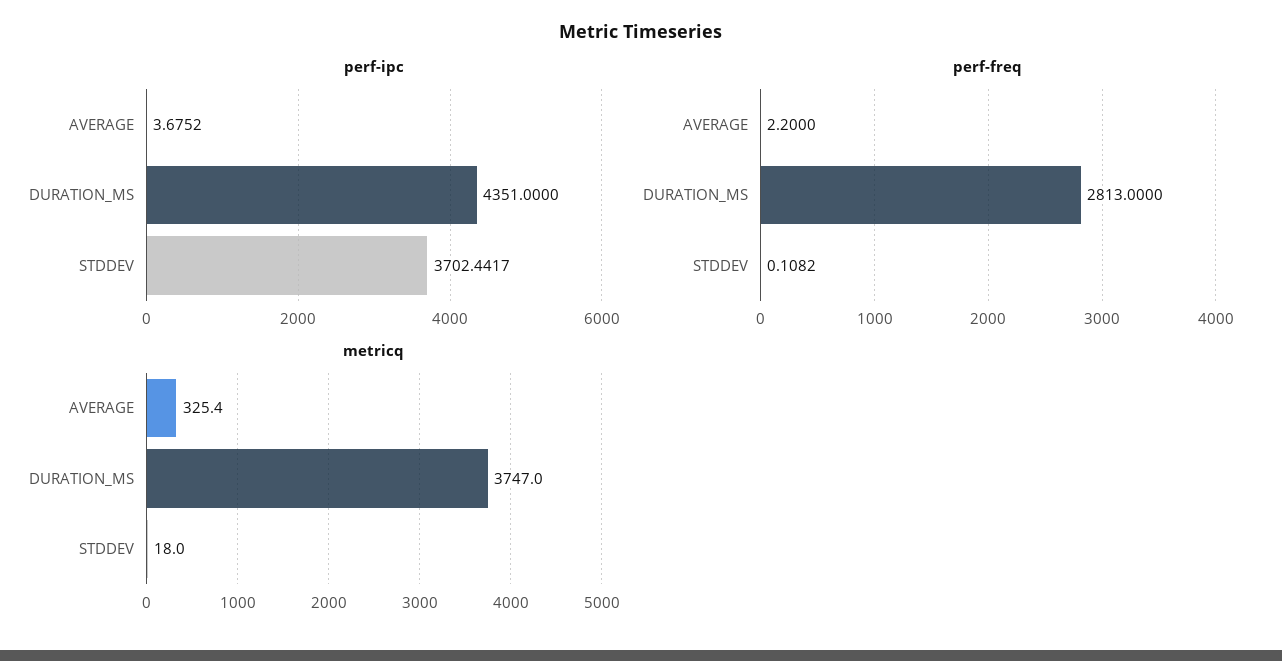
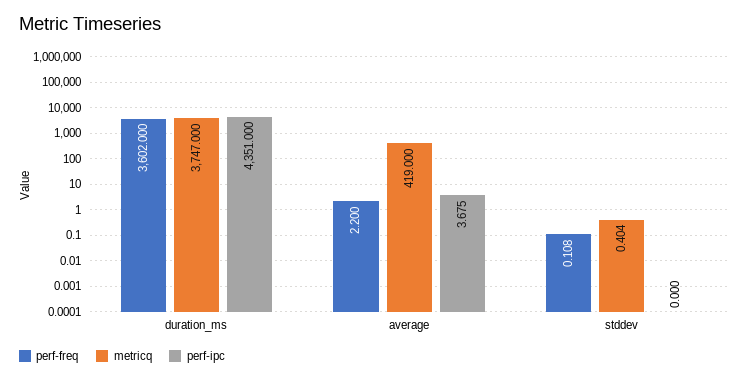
  {
    "perf-ipc": {
      "AVERAGE": 3.6752,
      "DURATION_MS": 4351,
-     "STDDEV": 3702.4417
+     "STDDEV": 0
    },
    "perf-freq": {
      "AVERAGE": 2.2,
-     "DURATION_MS": 2813,
+     "DURATION_MS": 3602,
      "STDDEV": 0.1082
    },
    "metricq": {
-     "AVERAGE": 325.4,
+     "AVERAGE": 419,
      "DURATION_MS": 3747,
-     "STDDEV": 18
+     "STDDEV": 0.404
    }
  }

